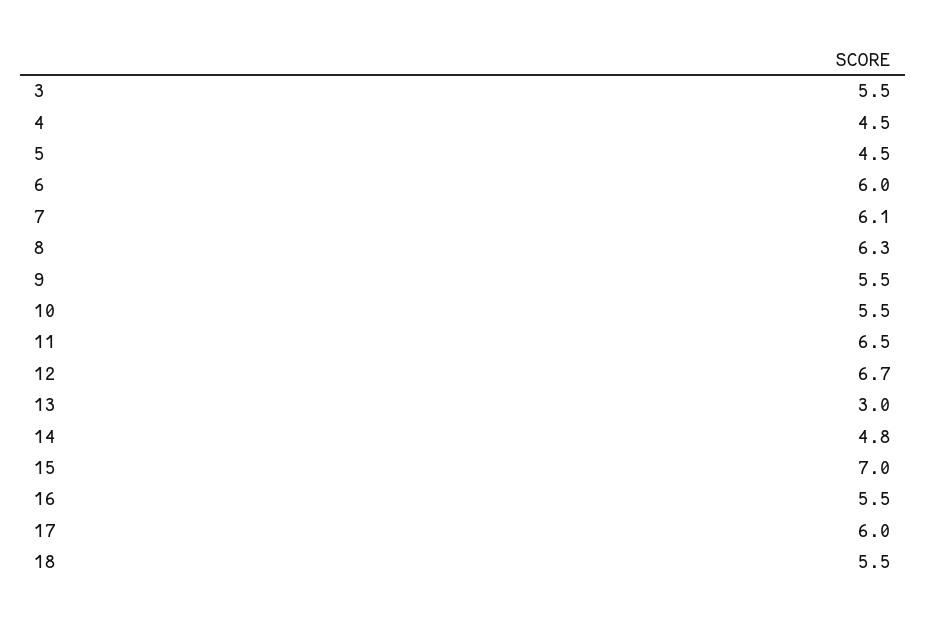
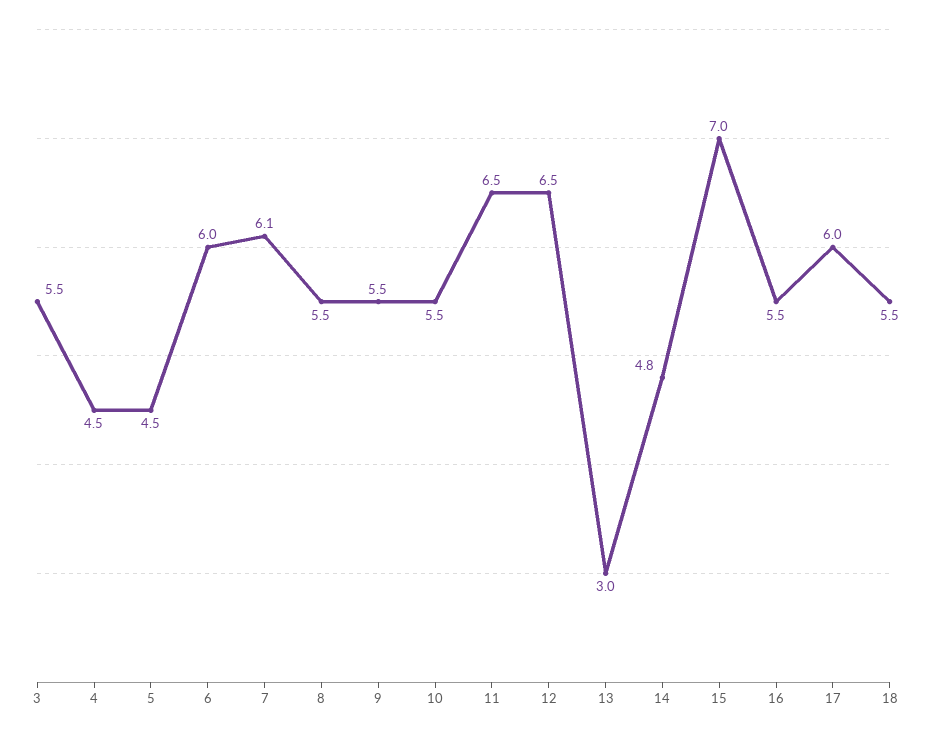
  {
    "3": 5.5,
    "4": 4.5,
    "5": 4.5,
    "6": 6,
    "7": 6.1,
-   "8": 6.3,
+   "8": 5.5,
    "9": 5.5,
    "10": 5.5,
    "11": 6.5,
-   "12": 6.7,
+   "12": 6.5,
    "13": 3,
    "14": 4.8,
    "15": 7,
    "16": 5.5,
    "17": 6,
    "18": 5.5
  }

